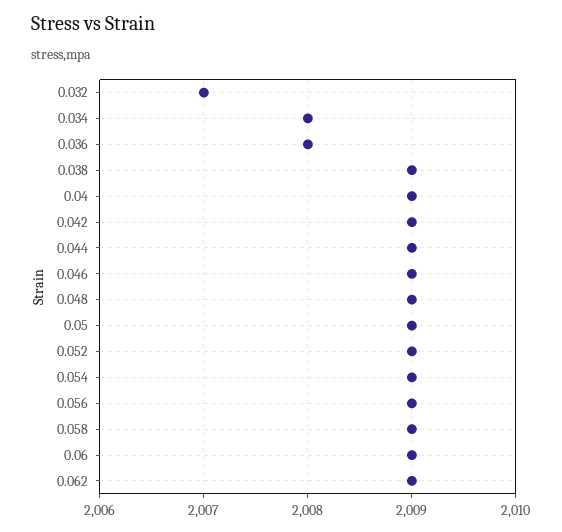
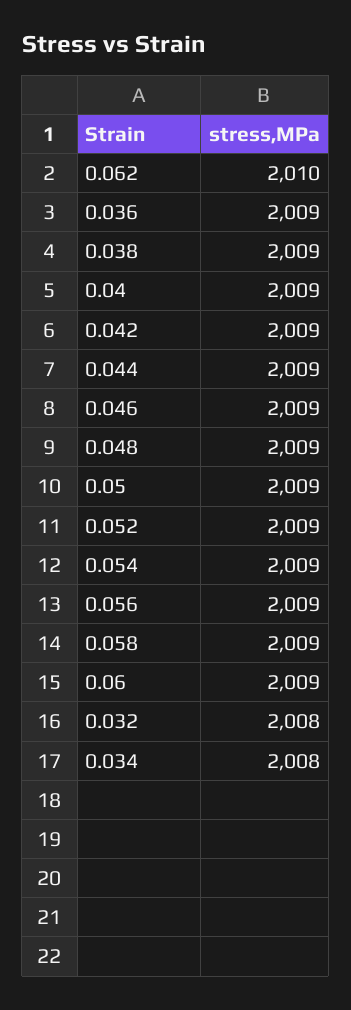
  {
-   "0.032": 2007,
+   "0.032": 2008,
    "0.034": 2008,
-   "0.036": 2008,
+   "0.036": 2009,
    "0.038": 2009,
    "0.04": 2009,
    "0.042": 2009,
    "0.044": 2009,
    "0.046": 2009,
    "0.048": 2009,
    "0.05": 2009,
    "0.052": 2009,
    "0.054": 2009,
    "0.056": 2009,
    "0.058": 2009,
    "0.06": 2009,
-   "0.062": 2009
+   "0.062": 2010
  }

